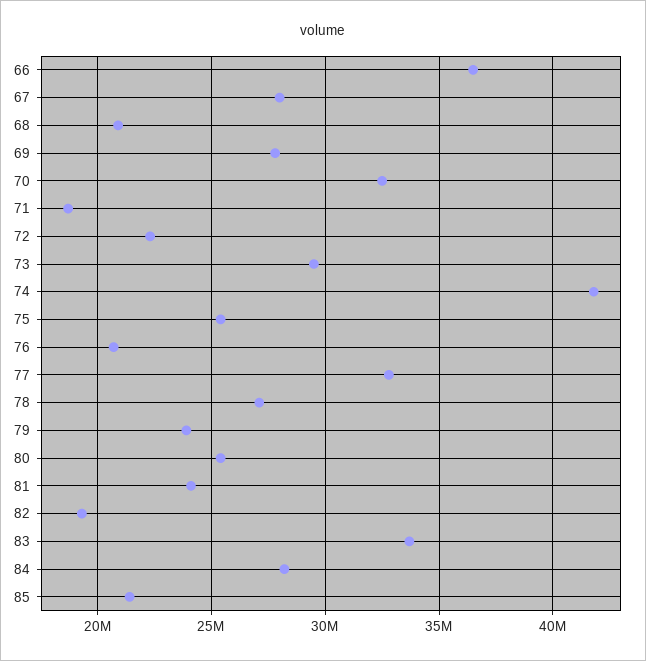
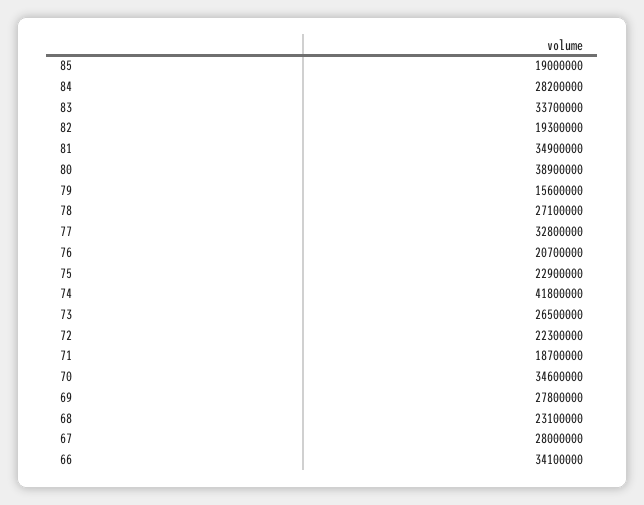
  {
-   "66": 36500000,
+   "66": 34100000,
    "67": 28000000,
-   "68": 21000000,
+   "68": 23100000,
    "69": 27800000,
-   "70": 32500000,
+   "70": 34600000,
    "71": 18700000,
    "72": 22300000,
-   "73": 29500000,
+   "73": 26500000,
    "74": 41800000,
-   "75": 25500000,
+   "75": 22900000,
    "76": 20700000,
    "77": 32800000,
    "78": 27100000,
-   "79": 24000000,
+   "79": 15600000,
-   "80": 25500000,
+   "80": 38900000,
-   "81": 24000000,
+   "81": 34900000,
    "82": 19300000,
    "83": 33700000,
    "84": 28200000,
-   "85": 21500000
+   "85": 19000000
  }

